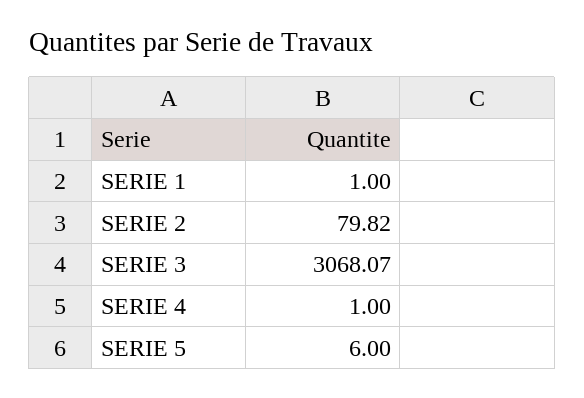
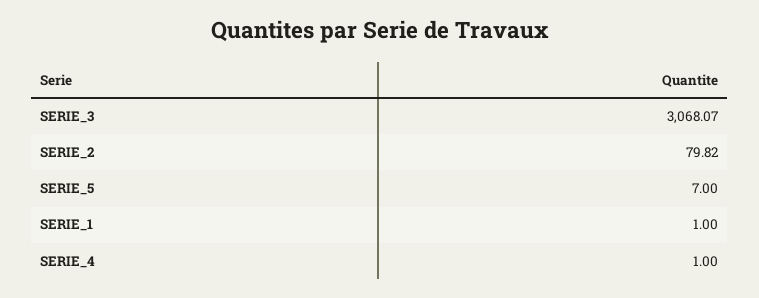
  {
    "SERIE 1": 1,
    "SERIE 2": 79.82,
    "SERIE 3": 3068.07,
    "SERIE 4": 1,
-   "SERIE 5": 6
+   "SERIE 5": 7
  }

